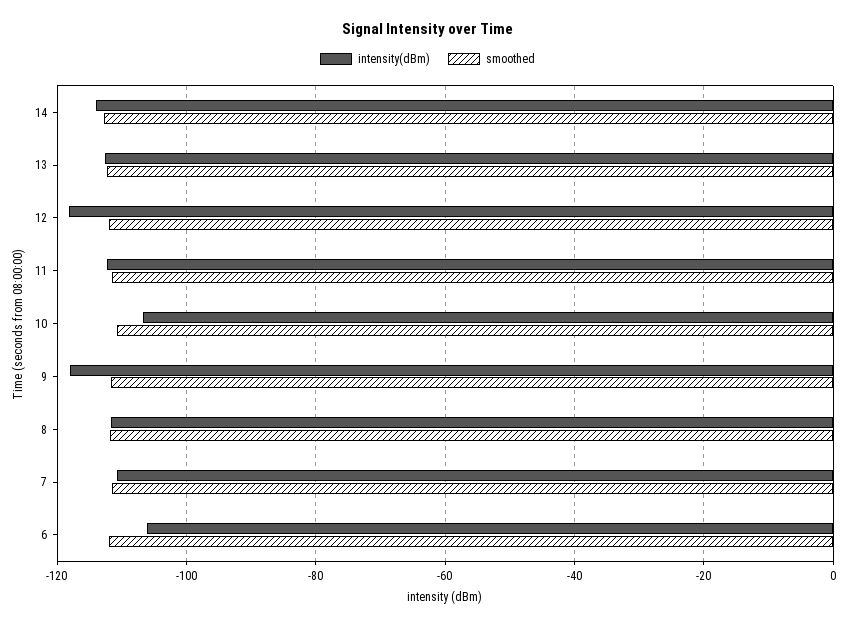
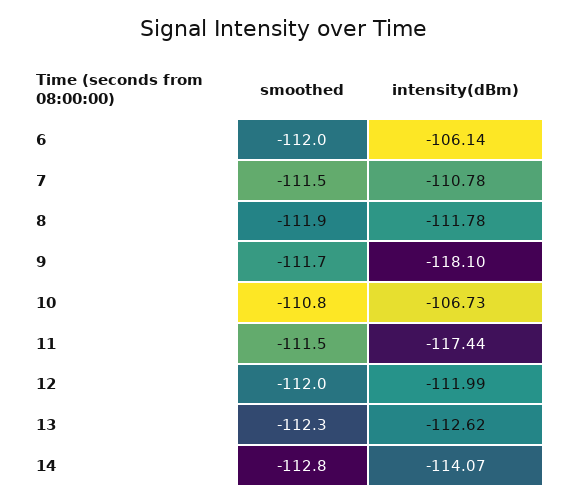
  {
    "intensity(dBm)": {
      "14": -114.07,
      "13": -112.62,
-     "12": -118,
+     "12": -111.99,
-     "11": -112,
+     "11": -117.44,
      "10": -106.73,
      "9": -118.1,
      "8": -111.78,
      "7": -110.78,
      "6": -106.14
    },
    "smoothed": {
      "14": -112.8,
      "13": -112.3,
      "12": -112,
      "11": -111.5,
      "10": -110.8,
      "9": -111.7,
      "8": -111.9,
      "7": -111.5,
      "6": -112
    }
  }

